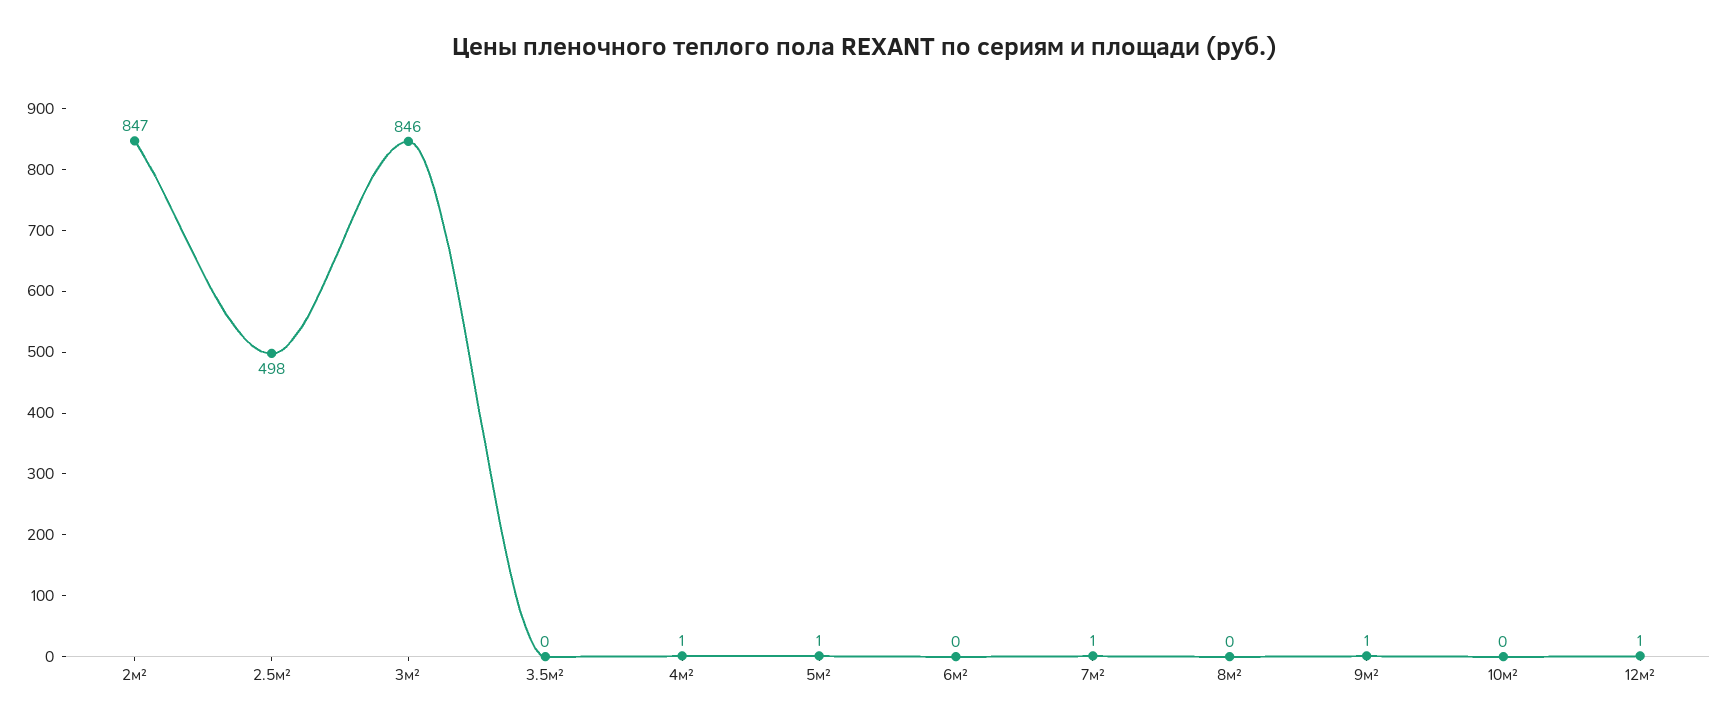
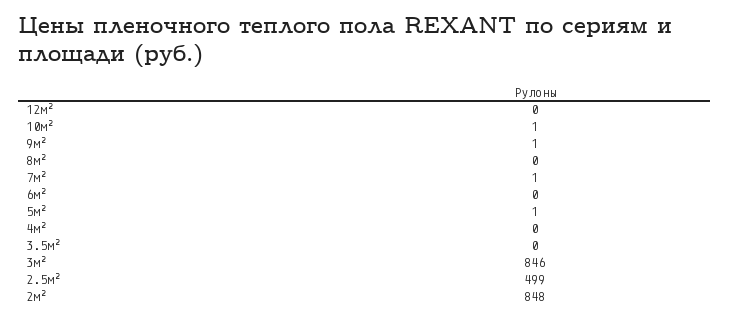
  {
-   "2м²": 847,
+   "2м²": 848,
-   "2.5м²": 498,
+   "2.5м²": 499,
    "3м²": 846,
    "3.5м²": 0,
-   "4м²": 1,
+   "4м²": 0,
    "5м²": 1,
    "6м²": 0,
    "7м²": 1,
    "8м²": 0,
    "9м²": 1,
-   "10м²": 0,
+   "10м²": 1,
-   "12м²": 1
+   "12м²": 0
  }

